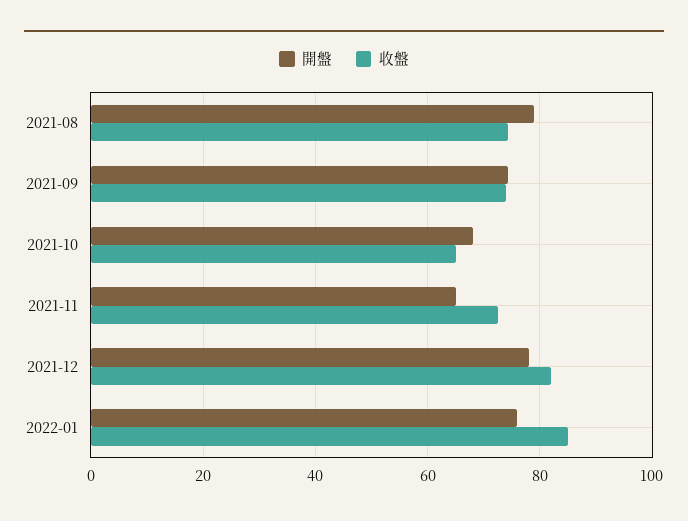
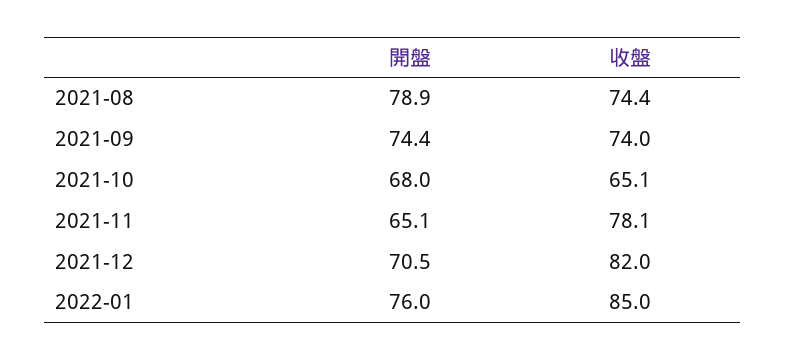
  {
    "開盤": {
      "2021-08": 78.9,
      "2021-09": 74.4,
      "2021-10": 68,
      "2021-11": 65.1,
-     "2021-12": 78,
+     "2021-12": 70.5,
      "2022-01": 76
    },
    "收盤": {
      "2021-08": 74.4,
      "2021-09": 74,
      "2021-10": 65.1,
-     "2021-11": 72,
+     "2021-11": 78.1,
      "2021-12": 82,
      "2022-01": 85
    }
  }

